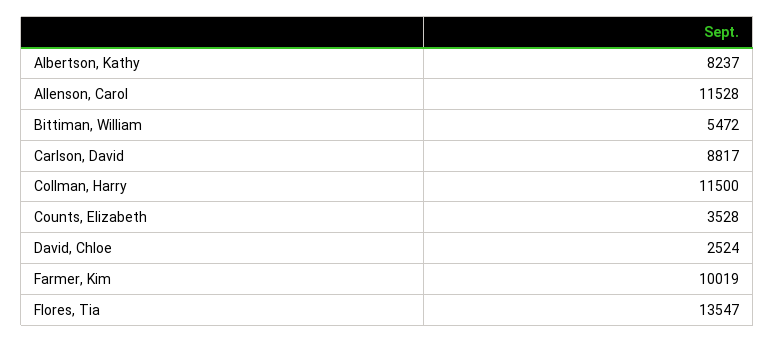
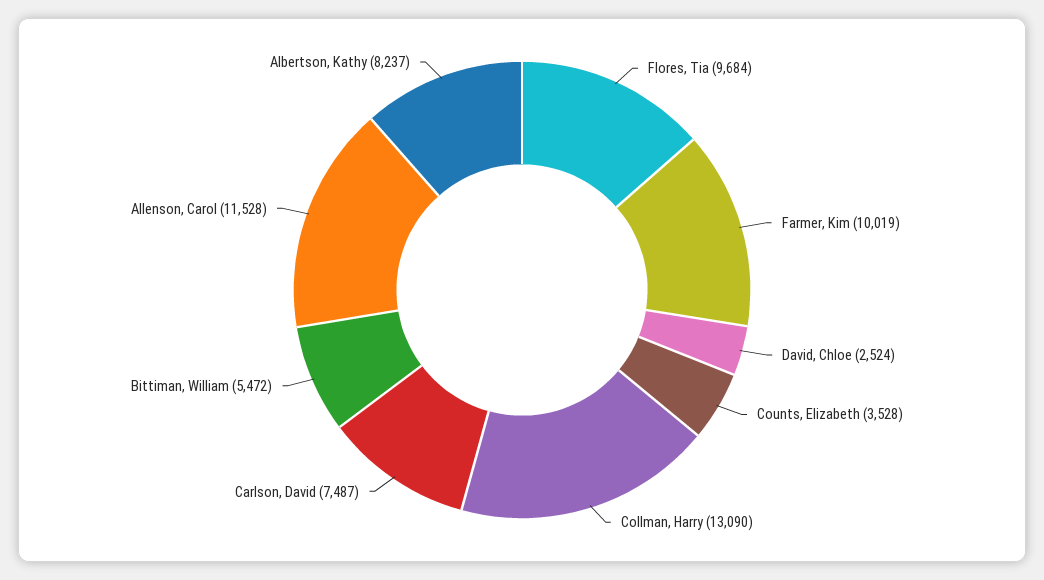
  {
    "Albertson, Kathy": 8237,
    "Allenson, Carol": 11528,
    "Bittiman, William": 5472,
-   "Carlson, David": 8817,
+   "Carlson, David": 7487,
-   "Collman, Harry": 11500,
+   "Collman, Harry": 13090,
    "Counts, Elizabeth": 3528,
    "David, Chloe": 2524,
    "Farmer, Kim": 10019,
-   "Flores, Tia": 13547
+   "Flores, Tia": 9684
  }

